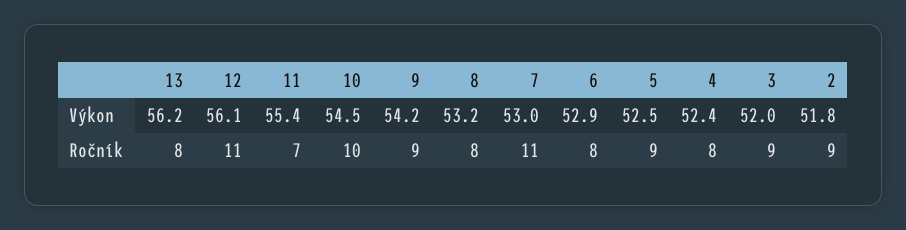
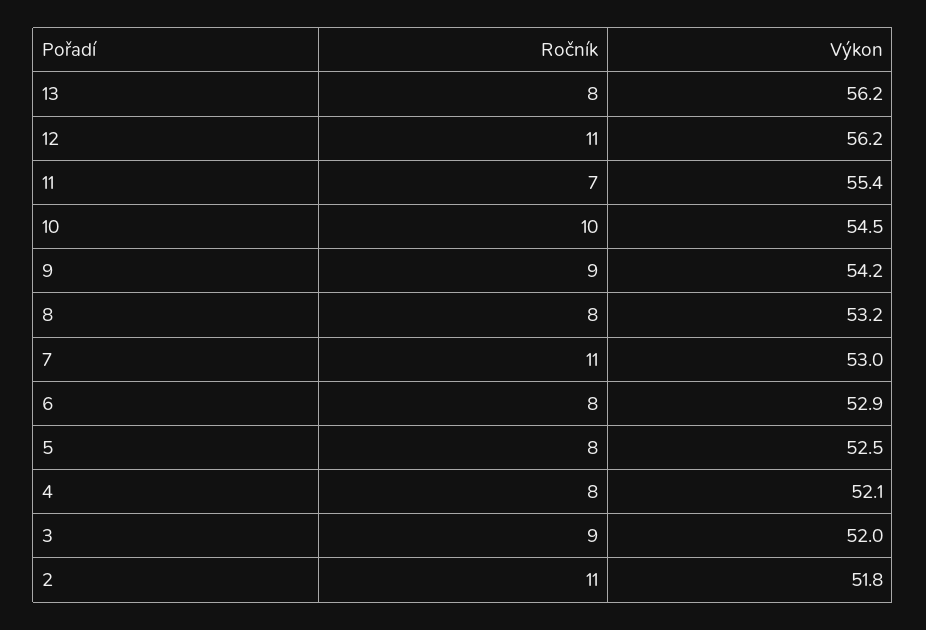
  {
    "13": {
      "Výkon": 56.2,
      "Ročník": 8
    },
    "12": {
-     "Výkon": 56.1,
+     "Výkon": 56.2,
      "Ročník": 11
    },
    "11": {
      "Výkon": 55.4,
      "Ročník": 7
    },
    "10": {
      "Výkon": 54.5,
      "Ročník": 10
    },
    "9": {
      "Výkon": 54.2,
      "Ročník": 9
    },
    "8": {
      "Výkon": 53.2,
      "Ročník": 8
    },
    "7": {
      "Výkon": 53,
      "Ročník": 11
    },
    "6": {
      "Výkon": 52.9,
      "Ročník": 8
    },
    "5": {
      "Výkon": 52.5,
-     "Ročník": 9
+     "Ročník": 8
    },
    "4": {
-     "Výkon": 52.4,
+     "Výkon": 52.1,
      "Ročník": 8
    },
    "3": {
      "Výkon": 52,
      "Ročník": 9
    },
    "2": {
      "Výkon": 51.8,
-     "Ročník": 9
+     "Ročník": 11
    }
  }

